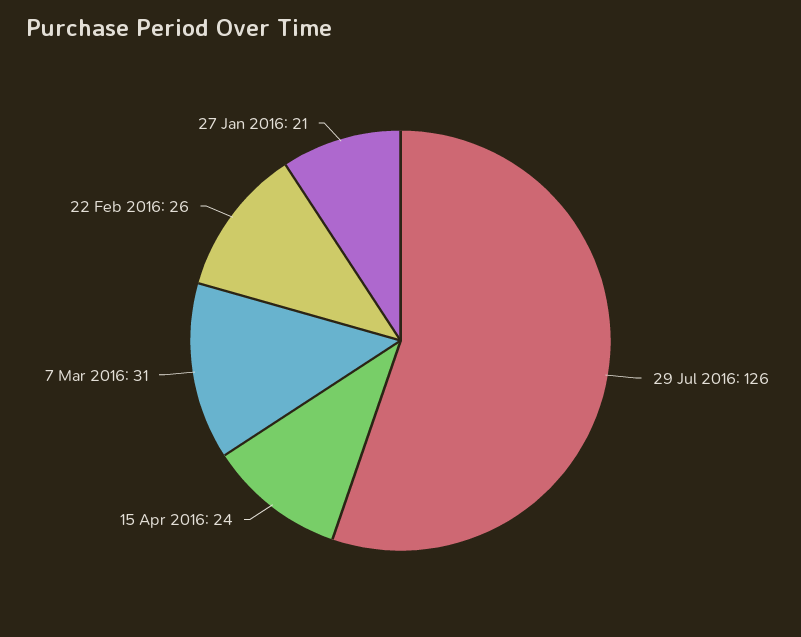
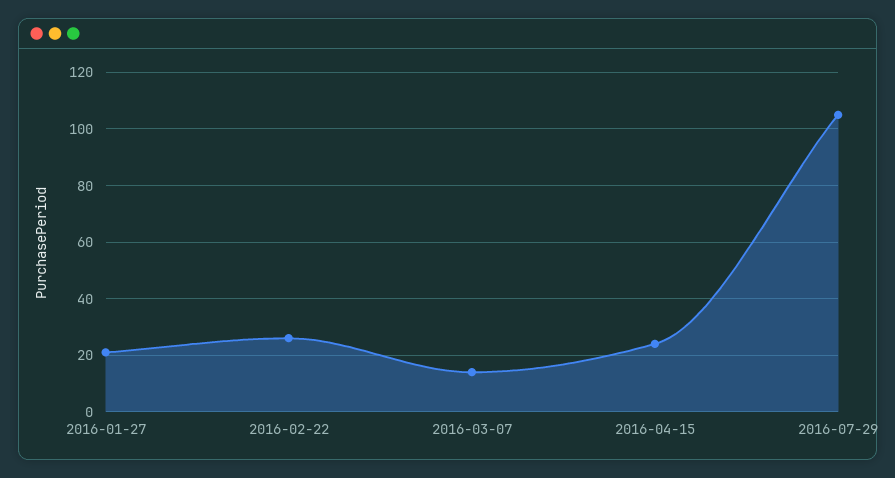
  {
-   "29 Jul 2016": 126,
+   "29 Jul 2016": 105,
    "15 Apr 2016": 24,
-   "7 Mar 2016": 31,
+   "7 Mar 2016": 15,
    "22 Feb 2016": 26,
    "27 Jan 2016": 21
  }

